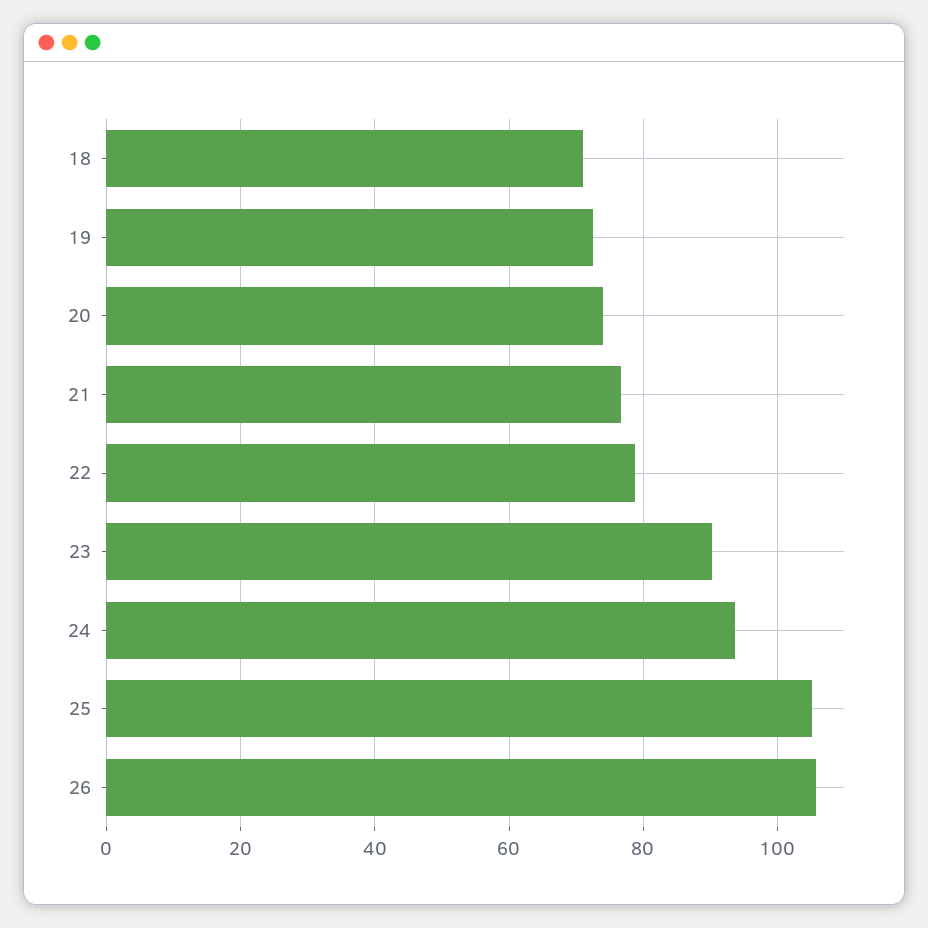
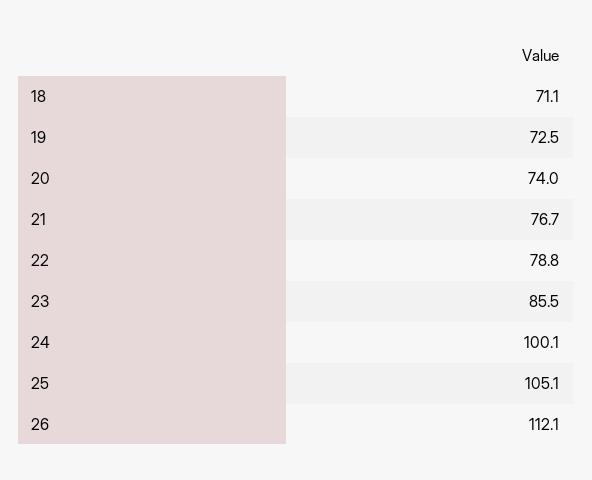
  {
    "18": 71.1,
    "19": 72.5,
    "20": 74,
    "21": 76.7,
    "22": 78.8,
-   "23": 90,
+   "23": 85.5,
-   "24": 94,
+   "24": 100.1,
    "25": 105.1,
-   "26": 106
+   "26": 112.1
  }

